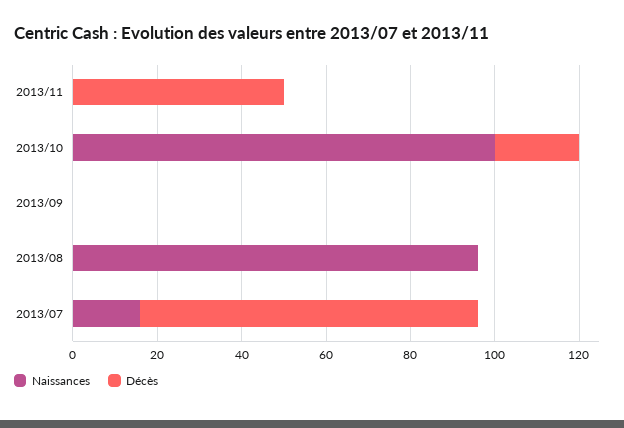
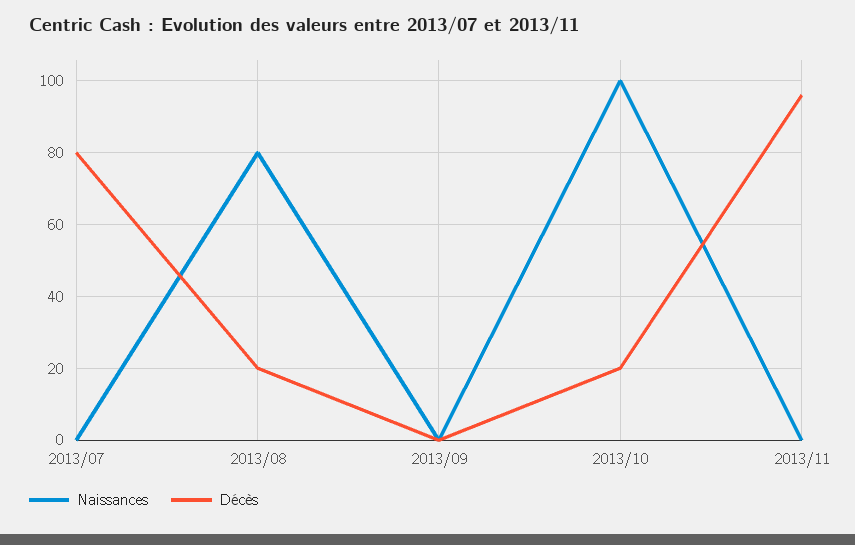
  {
    "Naissances": {
      "2013/11": 0,
      "2013/10": 100,
      "2013/09": 0,
-     "2013/08": 95,
+     "2013/08": 80,
-     "2013/07": 15
+     "2013/07": 0
    },
    "Décès": {
-     "2013/11": 50,
+     "2013/11": 95,
      "2013/10": 20,
      "2013/09": 0,
-     "2013/08": 0,
+     "2013/08": 20,
      "2013/07": 80
    }
  }

